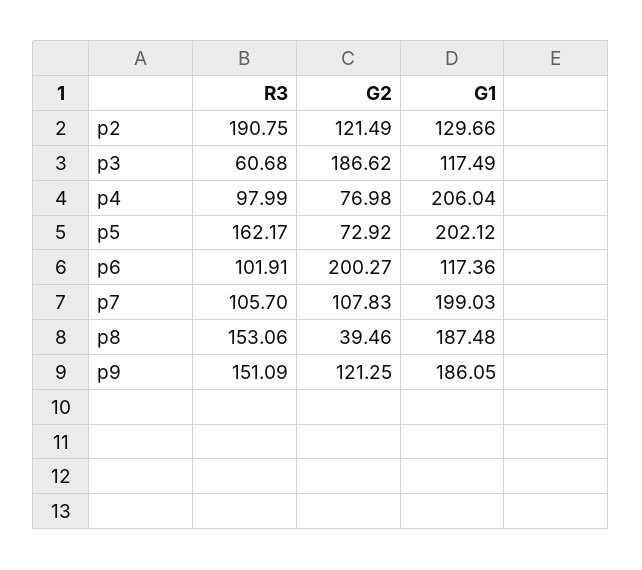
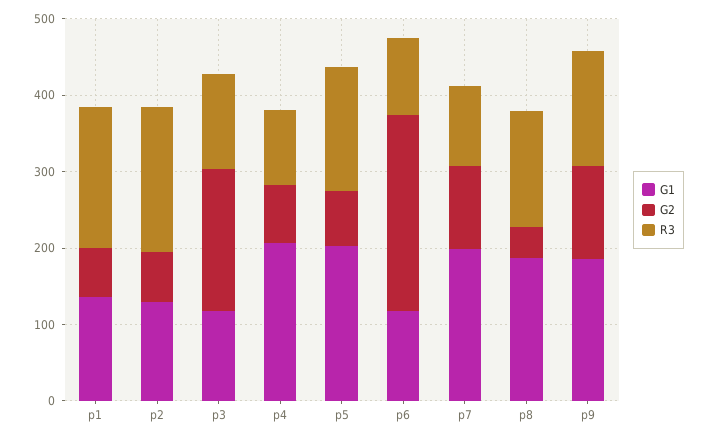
  {
    "R3": {
      "p2": 190.75,
-     "p3": 60.68,
+     "p3": 120,
      "p4": 97.99,
      "p5": 162.17,
      "p6": 101.91,
      "p7": 105.7,
      "p8": 153.06,
-     "p9": 151.09
+     "p9": 151.09,
+     "p1": 180
    },
    "G2": {
-     "p2": 121.49,
+     "p2": 60,
      "p3": 186.62,
      "p4": 76.98,
      "p5": 72.92,
-     "p6": 200.27,
+     "p6": 260,
      "p7": 107.83,
      "p8": 39.46,
-     "p9": 121.25
+     "p9": 121.25,
+     "p1": 60
    },
    "G1": {
      "p2": 129.66,
      "p3": 117.49,
      "p4": 206.04,
      "p5": 202.12,
      "p6": 117.36,
      "p7": 199.03,
      "p8": 187.48,
-     "p9": 186.05
+     "p9": 186.05,
+     "p1": 140
    }
  }

